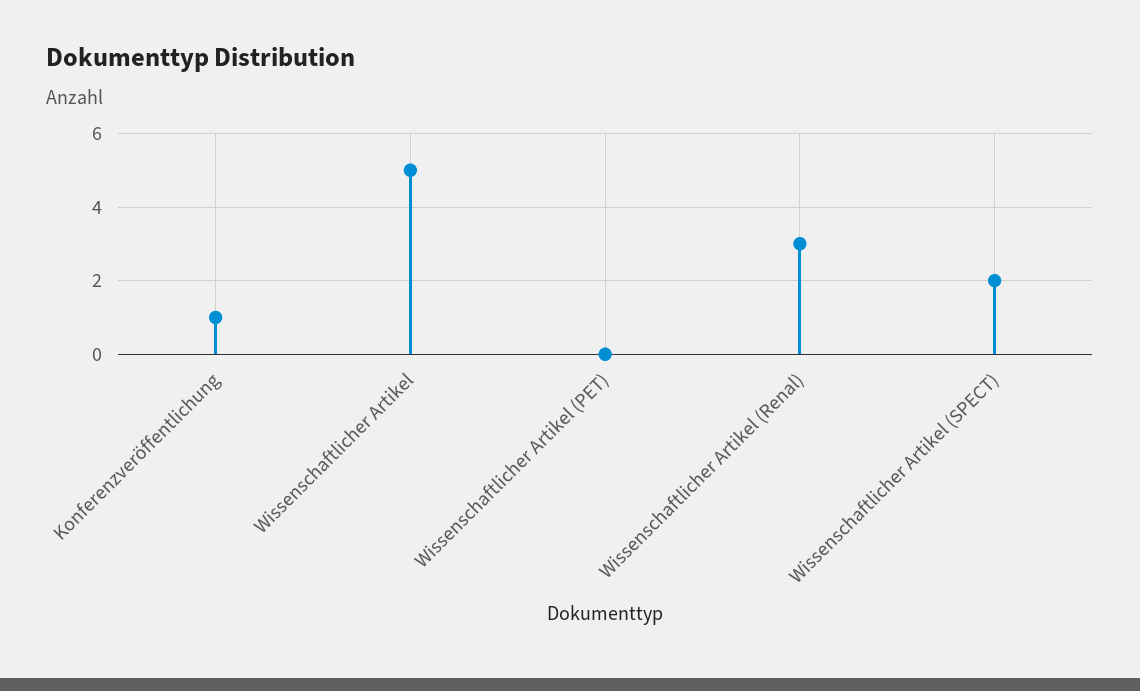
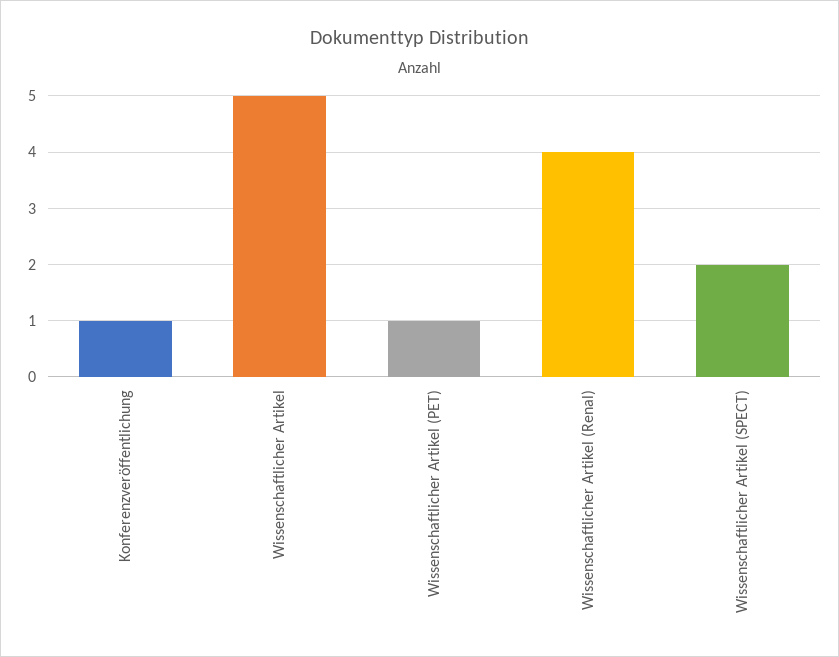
  {
    "Konferenzveröffentlichung": 1,
    "Wissenschaftlicher Artikel": 5,
-   "Wissenschaftlicher Artikel (PET)": 0,
+   "Wissenschaftlicher Artikel (PET)": 1,
-   "Wissenschaftlicher Artikel (Renal)": 3,
+   "Wissenschaftlicher Artikel (Renal)": 4,
    "Wissenschaftlicher Artikel (SPECT)": 2
  }

